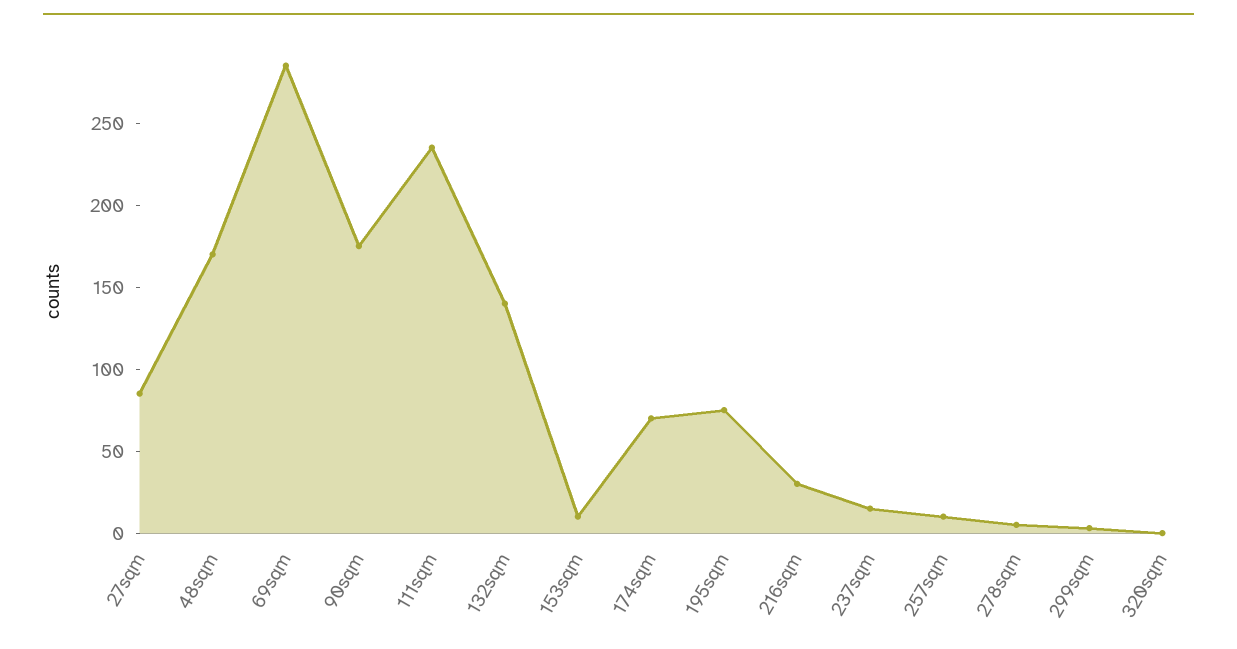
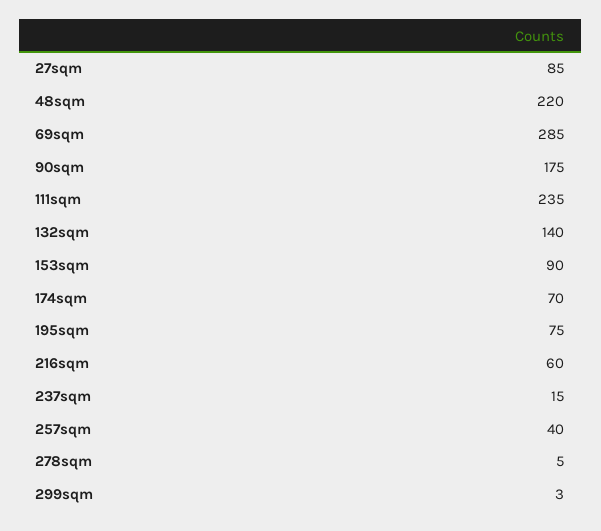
  {
    "27sqm": 85,
-   "48sqm": 170,
+   "48sqm": 220,
    "69sqm": 285,
    "90sqm": 175,
    "111sqm": 235,
    "132sqm": 140,
-   "153sqm": 10,
+   "153sqm": 90,
    "174sqm": 70,
    "195sqm": 75,
-   "216sqm": 30,
+   "216sqm": 60,
    "237sqm": 15,
-   "257sqm": 10,
+   "257sqm": 40,
    "278sqm": 5,
-   "299sqm": 3,
+   "299sqm": 3
-   "320sqm": 0
  }

